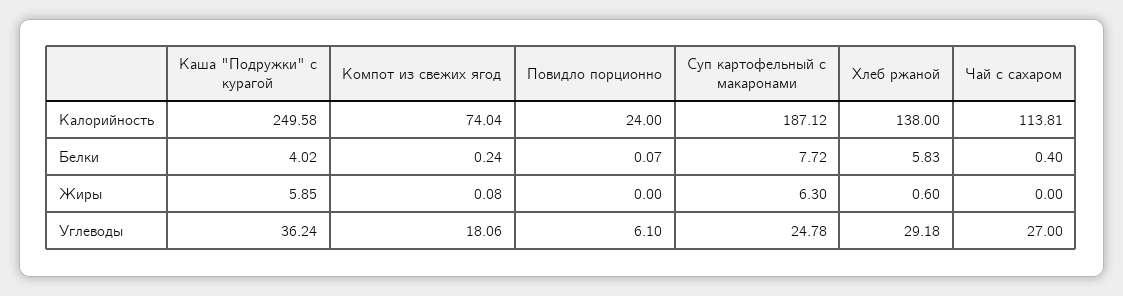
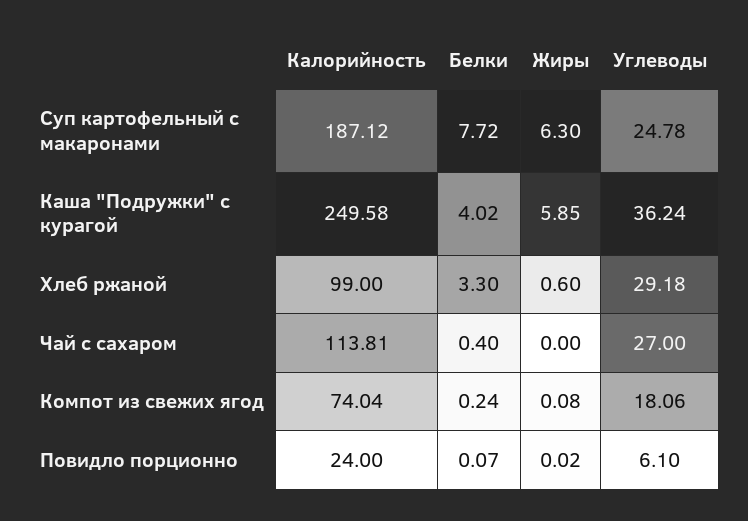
  {
    "Каша \"Подружки\" с курагой": {
      "Калорийность": 249.58,
      "Белки": 4.02,
      "Жиры": 5.85,
      "Углеводы": 36.24
    },
    "Компот из свежих ягод": {
      "Калорийность": 74.04,
      "Белки": 0.24,
      "Жиры": 0.08,
      "Углеводы": 18.06
    },
    "Повидло порционно": {
      "Калорийность": 24,
      "Белки": 0.07,
-     "Жиры": 0,
+     "Жиры": 0.02,
      "Углеводы": 6.1
    },
    "Суп картофельный с макаронами": {
      "Калорийность": 187.12,
      "Белки": 7.72,
      "Жиры": 6.3,
      "Углеводы": 24.78
    },
    "Хлеб ржаной": {
-     "Калорийность": 138,
+     "Калорийность": 99,
-     "Белки": 5.83,
+     "Белки": 3.3,
      "Жиры": 0.6,
      "Углеводы": 29.18
    },
    "Чай с сахаром": {
      "Калорийность": 113.81,
      "Белки": 0.4,
      "Жиры": 0,
      "Углеводы": 27
    }
  }

